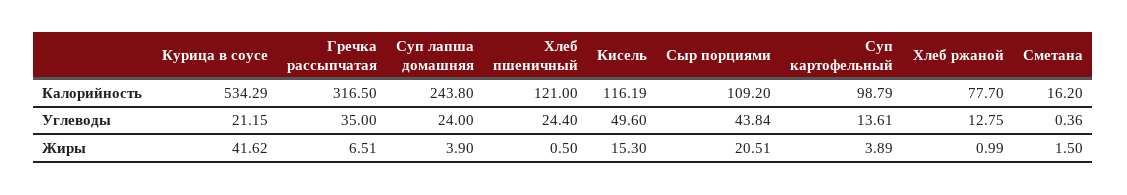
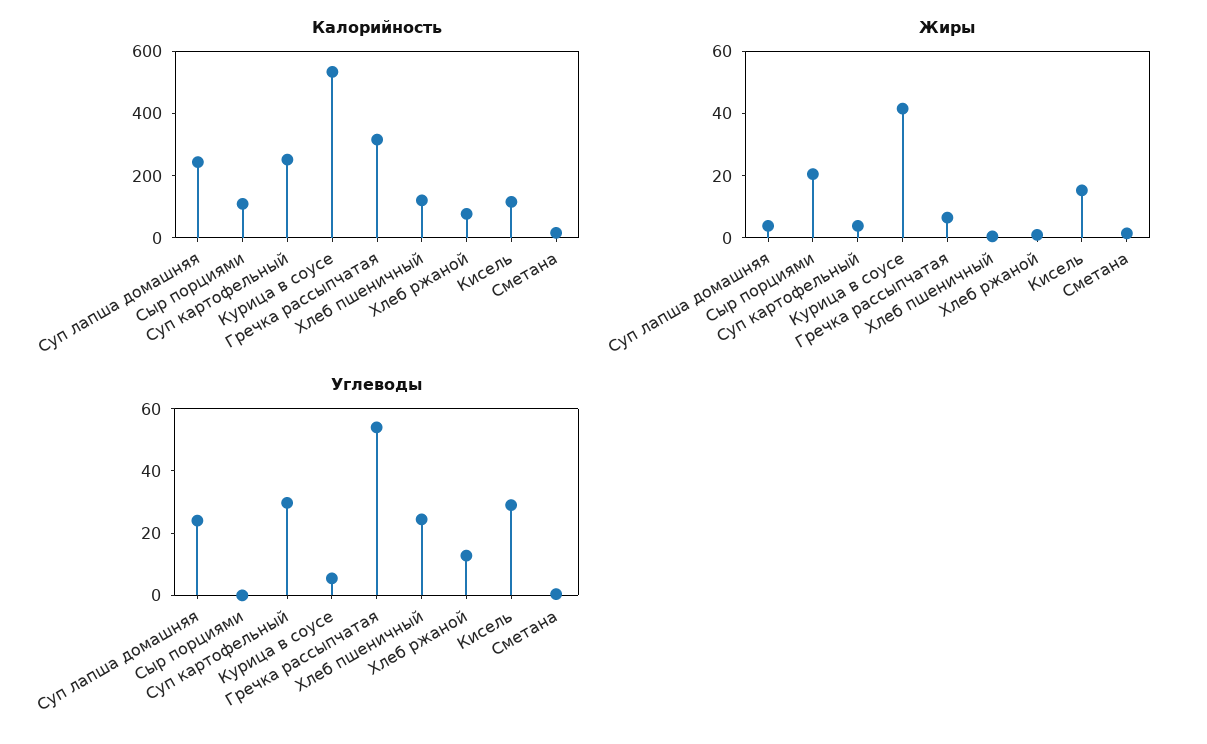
  {
    "Калорийность": {
      "Курица в соусе": 534.29,
      "Гречка рассыпчатая": 316.5,
      "Суп лапша домашняя": 243.8,
      "Хлеб пшеничный": 121,
      "Кисель": 116.19,
      "Сыр порциями": 109.2,
-     "Суп картофельный": 98.79,
+     "Суп картофельный": 250,
      "Хлеб ржаной": 77.7,
      "Сметана": 16.2
    },
    "Углеводы": {
-     "Курица в соусе": 21.15,
+     "Курица в соусе": 5,
-     "Гречка рассыпчатая": 35,
+     "Гречка рассыпчатая": 55,
      "Суп лапша домашняя": 24,
      "Хлеб пшеничный": 24.4,
-     "Кисель": 49.6,
+     "Кисель": 30,
-     "Сыр порциями": 43.84,
+     "Сыр порциями": 0,
-     "Суп картофельный": 13.61,
+     "Суп картофельный": 30,
      "Хлеб ржаной": 12.75,
      "Сметана": 0.36
    },
    "Жиры": {
      "Курица в соусе": 41.62,
      "Гречка рассыпчатая": 6.51,
      "Суп лапша домашняя": 3.9,
      "Хлеб пшеничный": 0.5,
      "Кисель": 15.3,
      "Сыр порциями": 20.51,
      "Суп картофельный": 3.89,
      "Хлеб ржаной": 0.99,
      "Сметана": 1.5
    }
  }

